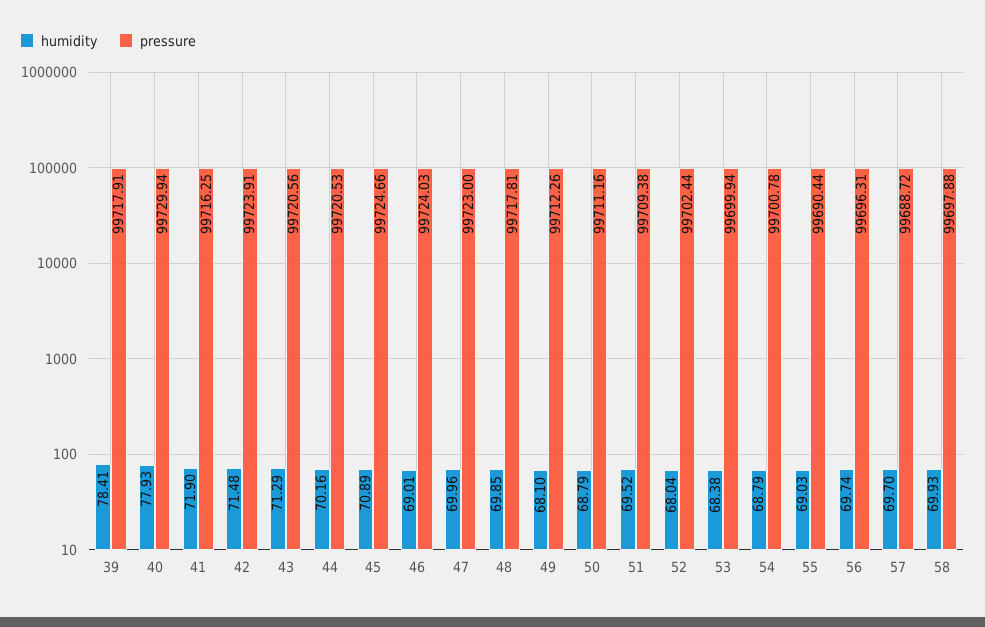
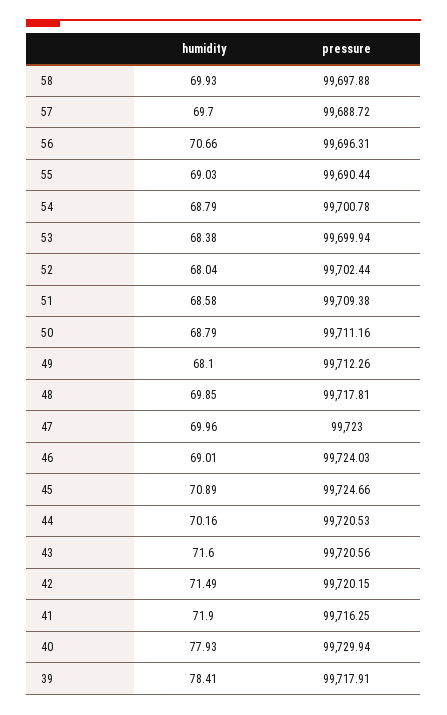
  {
    "humidity": {
      "39": 78.41,
      "40": 77.93,
      "41": 71.9,
-     "42": 71.48,
+     "42": 71.49,
-     "43": 71.29,
+     "43": 71.6,
      "44": 70.16,
      "45": 70.89,
      "46": 69.01,
      "47": 69.96,
      "48": 69.85,
      "49": 68.1,
      "50": 68.79,
-     "51": 69.52,
+     "51": 68.58,
      "52": 68.04,
      "53": 68.38,
      "54": 68.79,
      "55": 69.03,
-     "56": 69.74,
+     "56": 70.66,
      "57": 69.7,
      "58": 69.93
    },
    "pressure": {
      "39": 99717.91,
      "40": 99729.94,
      "41": 99716.25,
-     "42": 99723.91,
+     "42": 99720.15,
      "43": 99720.56,
      "44": 99720.53,
      "45": 99724.66,
      "46": 99724.03,
      "47": 99723,
      "48": 99717.81,
      "49": 99712.26,
      "50": 99711.16,
      "51": 99709.38,
      "52": 99702.44,
      "53": 99699.94,
      "54": 99700.78,
      "55": 99690.44,
      "56": 99696.31,
      "57": 99688.72,
      "58": 99697.88
    }
  }

